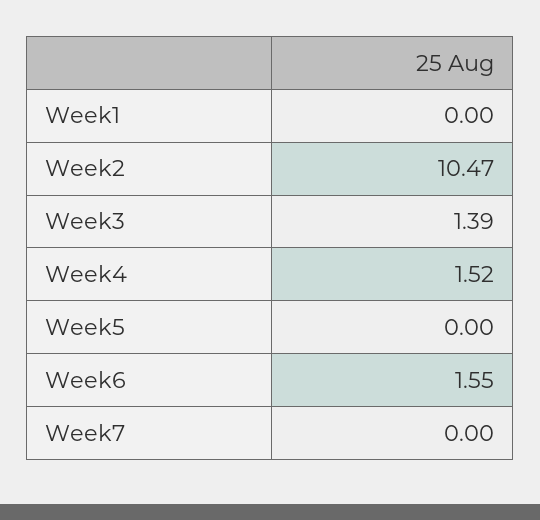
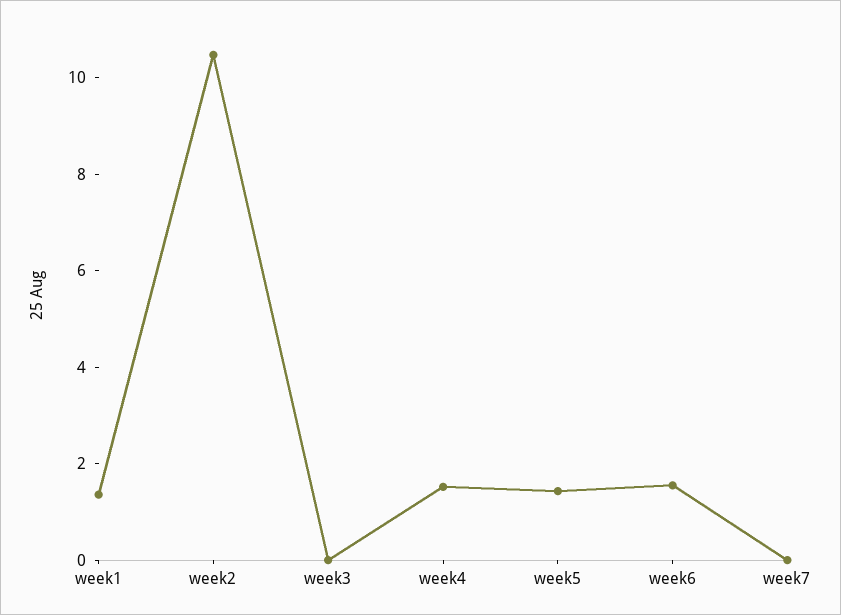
  {
-   "Week1": 0,
+   "Week1": 1.5,
    "Week2": 10.47,
-   "Week3": 1.39,
+   "Week3": 0,
    "Week4": 1.52,
-   "Week5": 0,
+   "Week5": 1.5,
    "Week6": 1.55,
    "Week7": 0
  }

